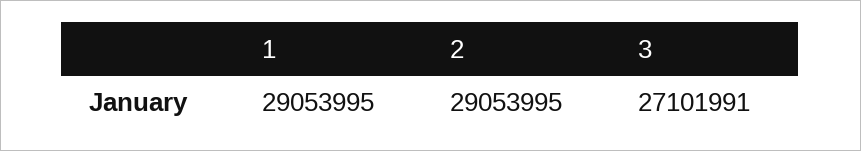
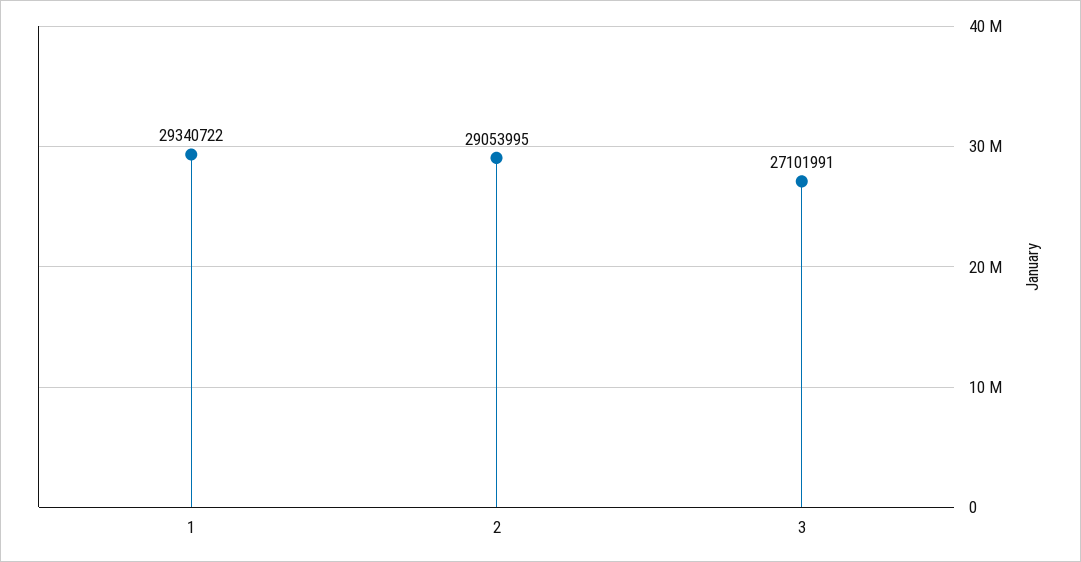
  {
-   "1": 29053995,
+   "1": 29340722,
    "2": 29053995,
    "3": 27101991
  }

